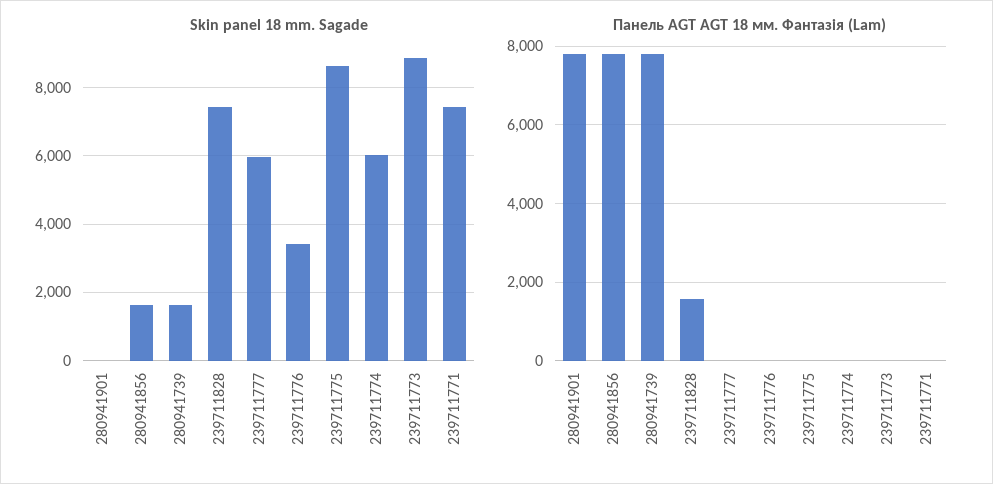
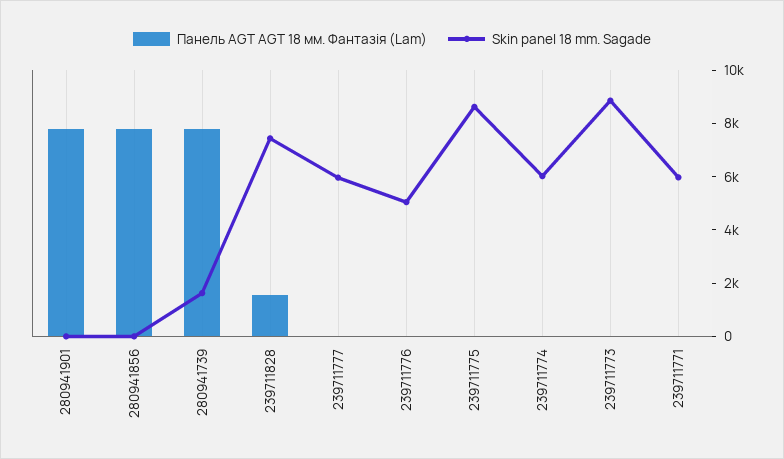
  {
    "Skin panel 18 mm. Sagade": {
      "280941901": 0,
-     "280941856": 1600,
+     "280941856": 0,
      "280941739": 1600,
      "239711828": 7400,
      "239711777": 6000,
-     "239711776": 3400,
+     "239711776": 5000,
      "239711775": 8600,
      "239711774": 6000,
      "239711773": 8800,
-     "239711771": 7400
+     "239711771": 6000
    },
    "Панель AGT AGT 18 мм. Фантазія (Lam)": {
      "280941901": 7800,
      "280941856": 7800,
      "280941739": 7800,
      "239711828": 1600,
      "239711777": 0,
      "239711776": 0,
      "239711775": 0,
      "239711774": 0,
      "239711773": 0,
      "239711771": 0
    }
  }

